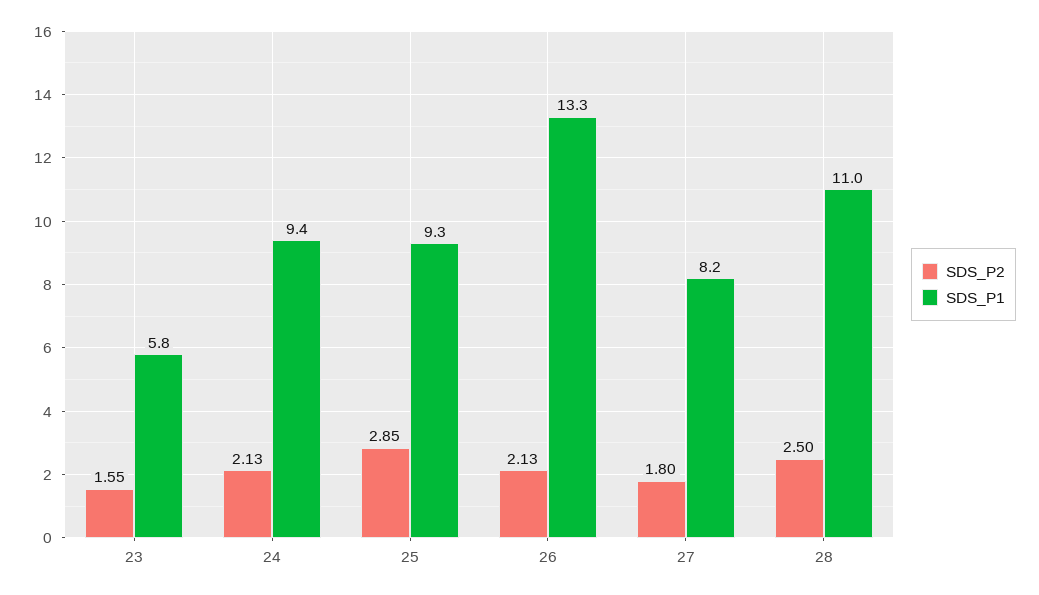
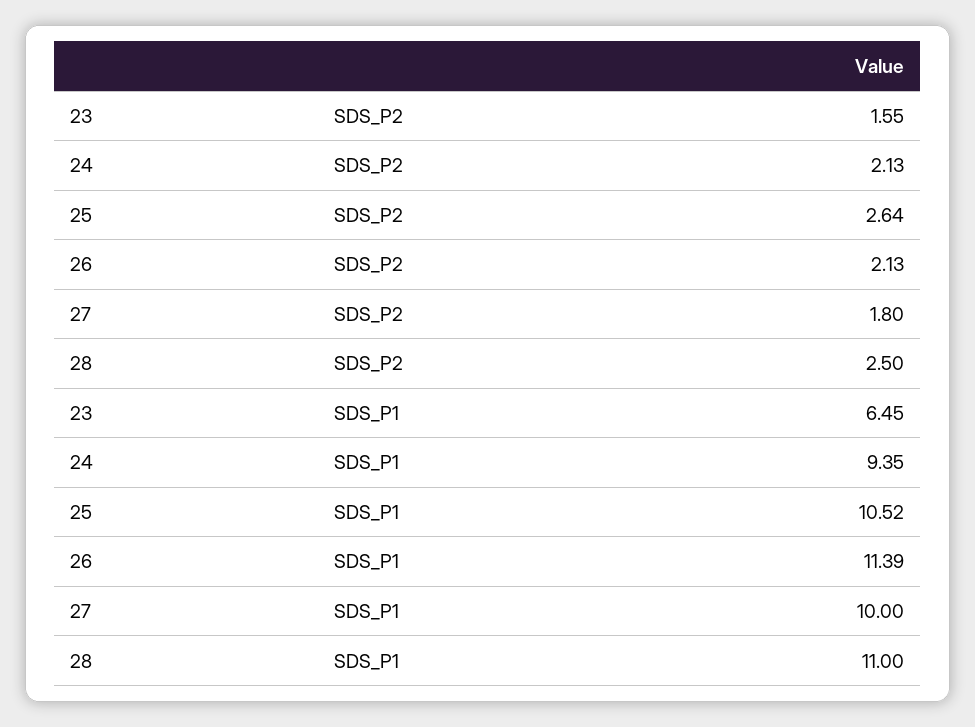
  {
    "SDS_P2": {
      "23": 1.55,
      "24": 2.13,
-     "25": 2.85,
+     "25": 2.64,
      "26": 2.13,
      "27": 1.8,
      "28": 2.5
    },
    "SDS_P1": {
-     "23": 5.8,
+     "23": 6.45,
      "24": 9.35,
-     "25": 9.3,
+     "25": 10.52,
-     "26": 13.3,
+     "26": 11.39,
-     "27": 8.2,
+     "27": 10,
      "28": 11
    }
  }

